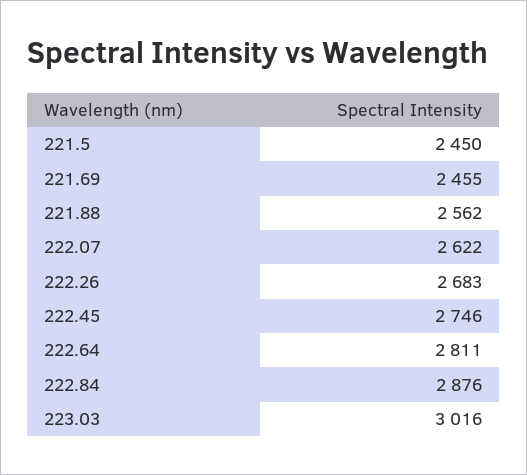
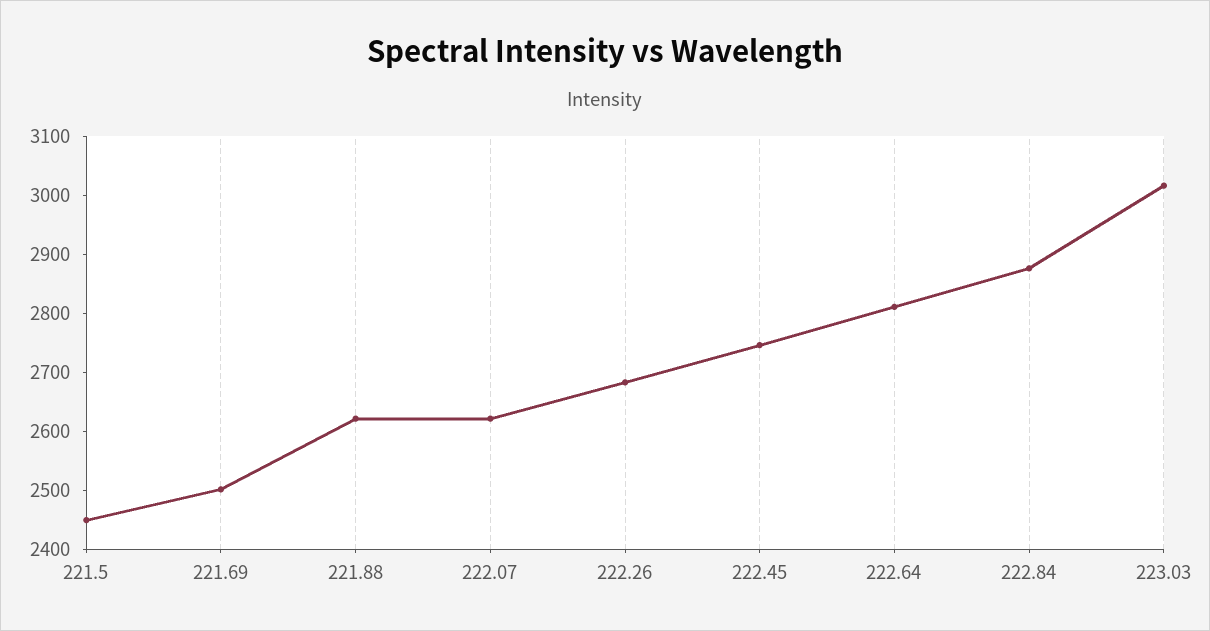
  {
    "221.5": 2450,
-   "221.69": 2455,
+   "221.69": 2500,
-   "221.88": 2562,
+   "221.88": 2620,
    "222.07": 2622,
    "222.26": 2683,
    "222.45": 2746,
    "222.64": 2811,
    "222.84": 2876,
    "223.03": 3016
  }

